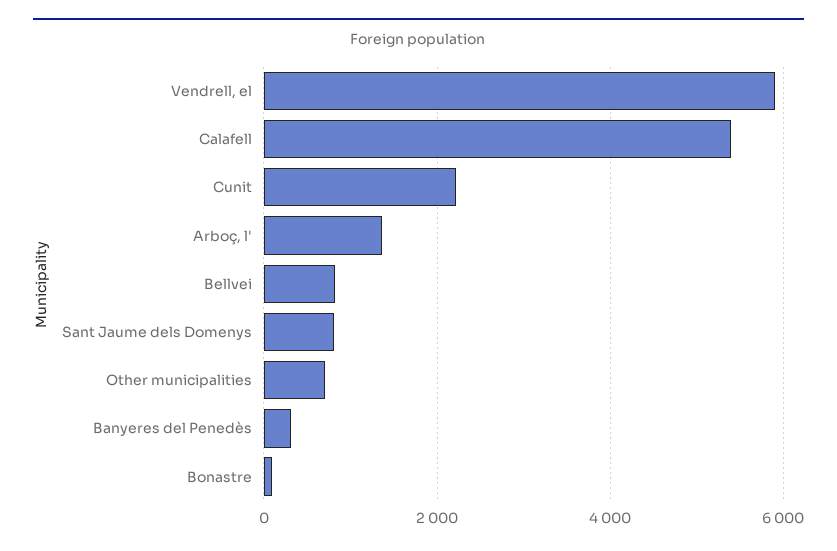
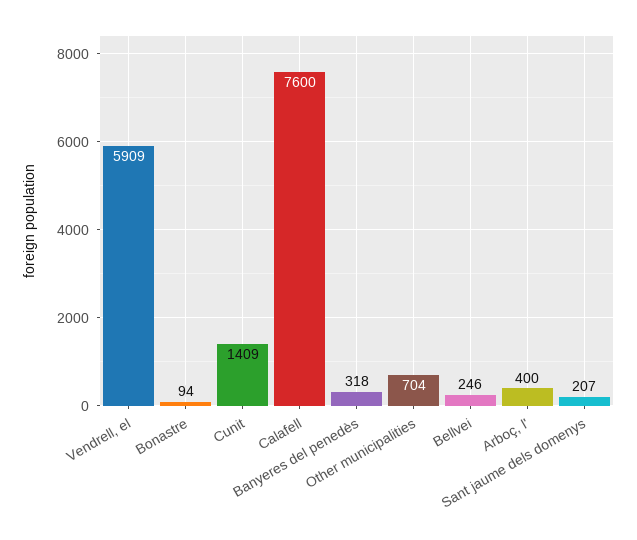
  {
    "Vendrell, el": 5909,
-   "Calafell": 5400,
+   "Calafell": 7600,
-   "Cunit": 2200,
+   "Cunit": 1409,
-   "Arboç, l'": 1400,
+   "Arboç, l'": 400,
-   "Bellvei": 800,
+   "Bellvei": 246,
-   "Sant Jaume dels Domenys": 800,
+   "Sant Jaume dels Domenys": 207,
    "Other municipalities": 704,
    "Banyeres del Penedès": 318,
    "Bonastre": 94
  }

